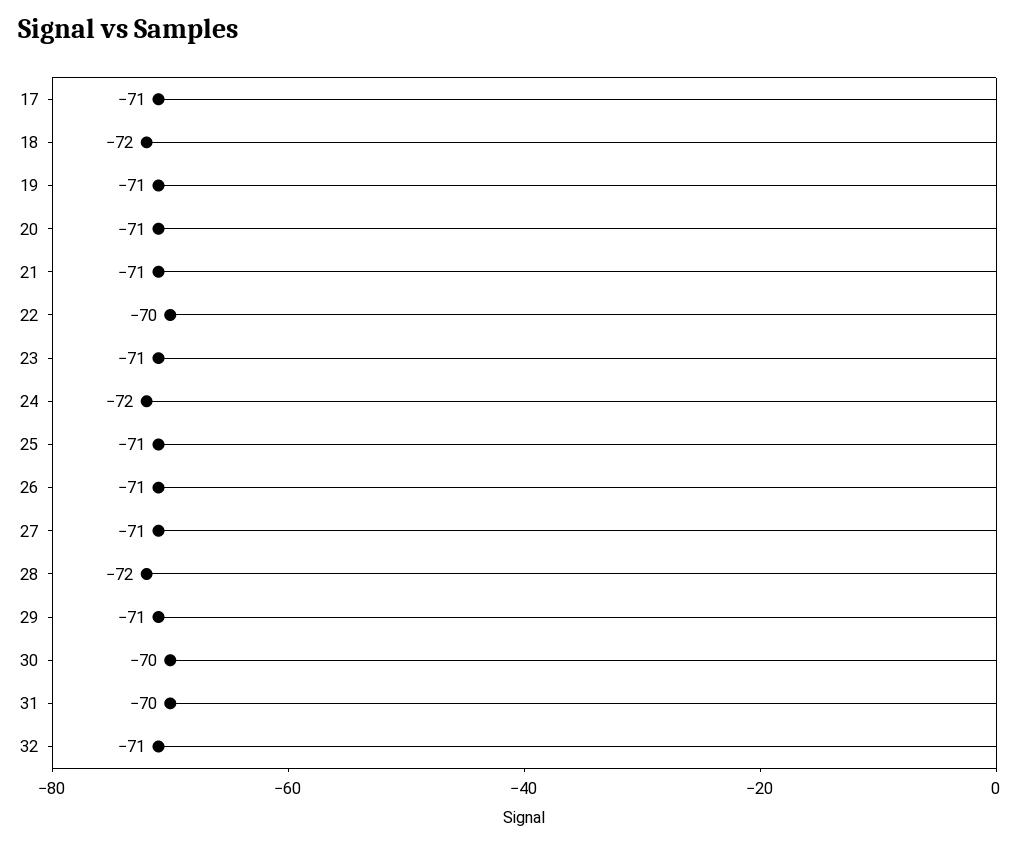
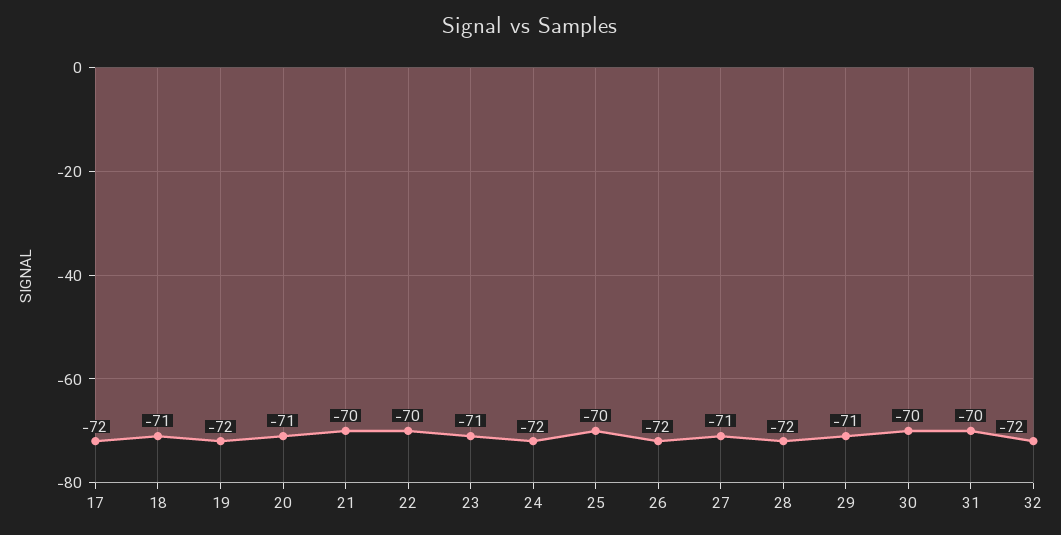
  {
-   "17": -71,
+   "17": -72,
-   "18": -72,
+   "18": -71,
-   "19": -71,
+   "19": -72,
    "20": -71,
-   "21": -71,
+   "21": -70,
    "22": -70,
    "23": -71,
    "24": -72,
-   "25": -71,
+   "25": -70,
-   "26": -71,
+   "26": -72,
    "27": -71,
    "28": -72,
    "29": -71,
    "30": -70,
    "31": -70,
-   "32": -71
+   "32": -72
  }

